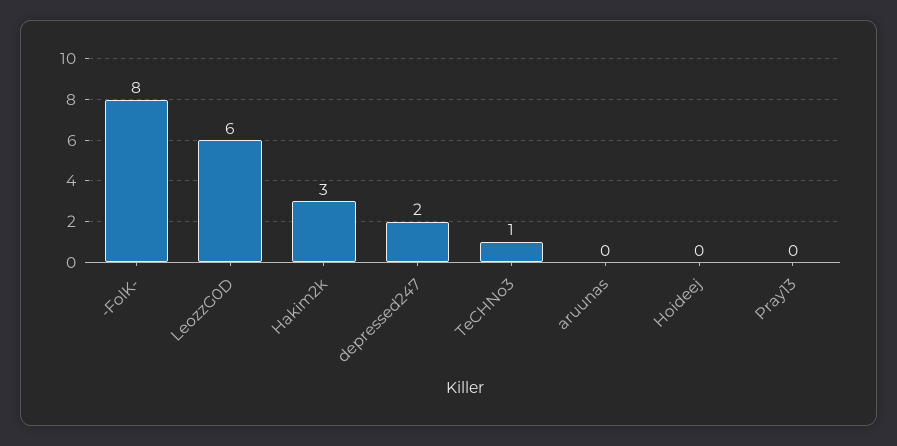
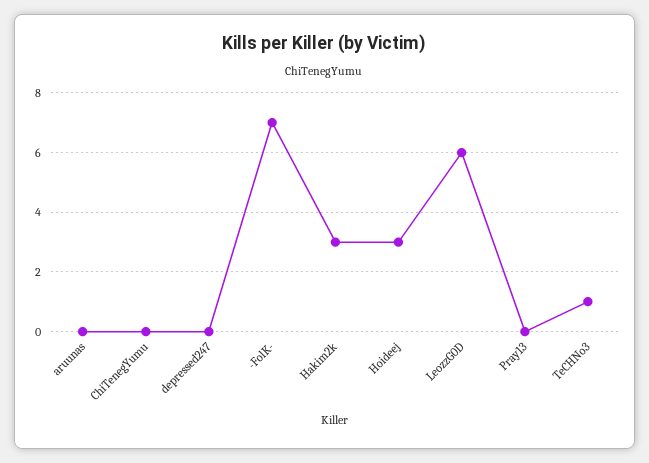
  {
-   "-FolK-": 8,
+   "-FolK-": 7,
    "LeozzG0D": 6,
    "Hakim2k": 3,
-   "depressed247": 2,
+   "depressed247": 0,
    "TeCHNo3": 1,
    "aruunas": 0,
-   "Hoideej": 0,
+   "Hoideej": 3,
-   "Pray13": 0
+   "Pray13": 0,
+   "ChiTenegYumu": 0
  }

